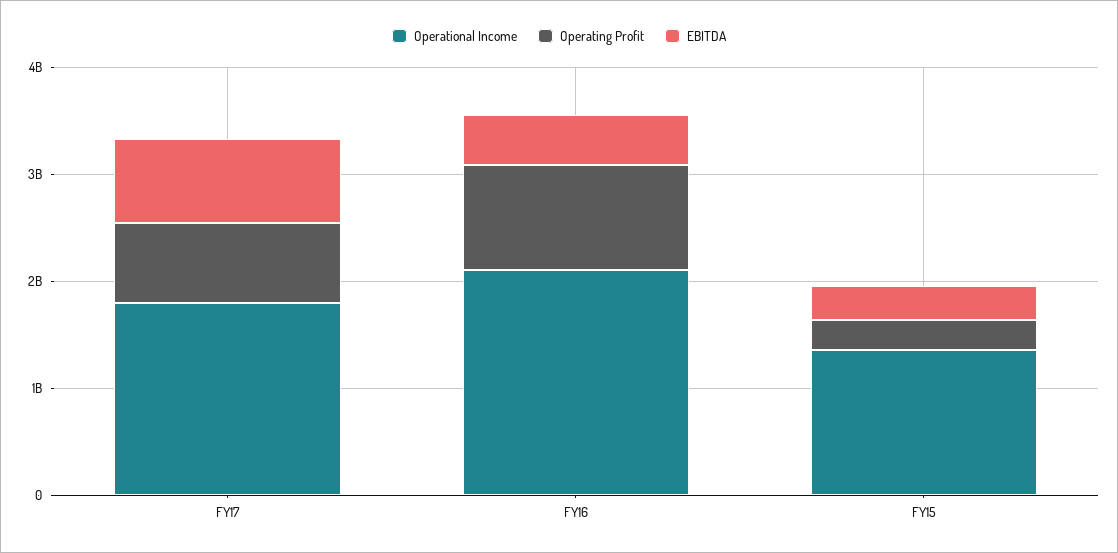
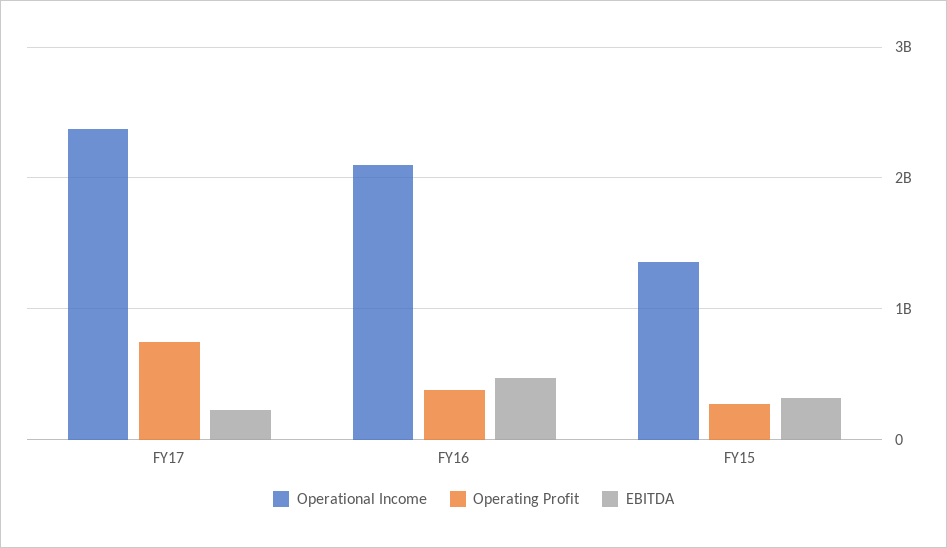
  {
    "Operational Income": {
-     "FY17": 1800000000,
+     "FY17": 2400000000,
      "FY16": 2100000000,
      "FY15": 1400000000
    },
    "Operating Profit": {
      "FY17": 700000000,
-     "FY16": 1000000000,
+     "FY16": 400000000,
      "FY15": 300000000
    },
    "EBITDA": {
-     "FY17": 800000000,
+     "FY17": 200000000,
      "FY16": 500000000,
      "FY15": 300000000
    }
  }

